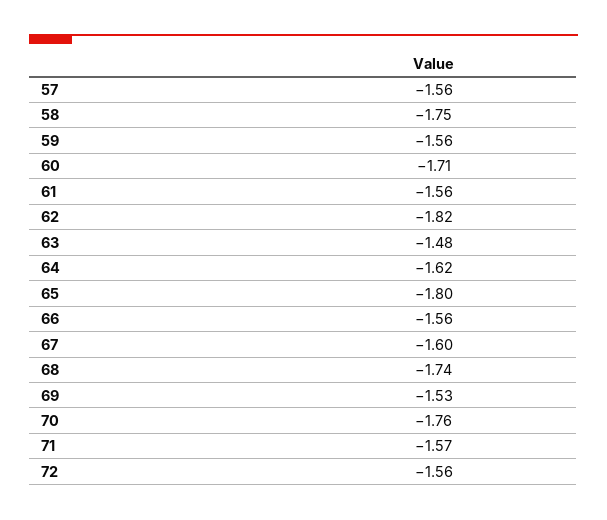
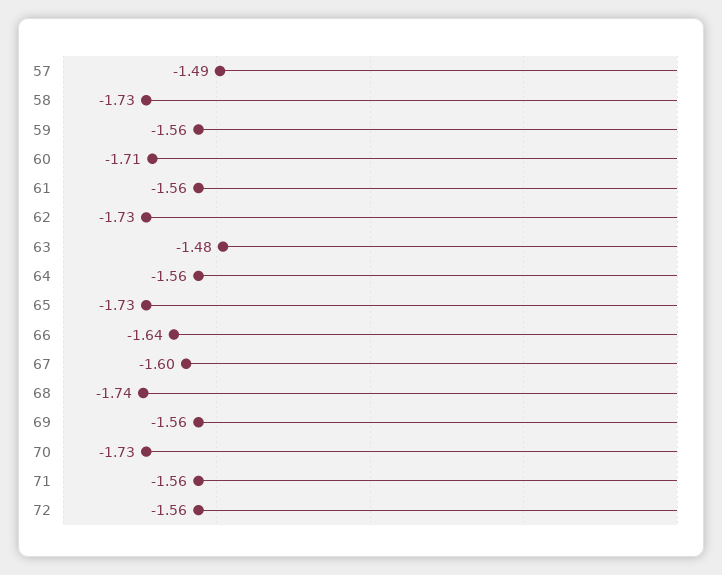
  {
-   "57": -1.56,
+   "57": -1.49,
-   "58": -1.75,
+   "58": -1.73,
    "59": -1.56,
    "60": -1.71,
    "61": -1.56,
-   "62": -1.82,
+   "62": -1.73,
    "63": -1.48,
-   "64": -1.62,
+   "64": -1.56,
-   "65": -1.8,
+   "65": -1.73,
-   "66": -1.56,
+   "66": -1.64,
    "67": -1.6,
    "68": -1.74,
-   "69": -1.53,
+   "69": -1.56,
-   "70": -1.76,
+   "70": -1.73,
-   "71": -1.57,
+   "71": -1.56,
    "72": -1.56
  }

